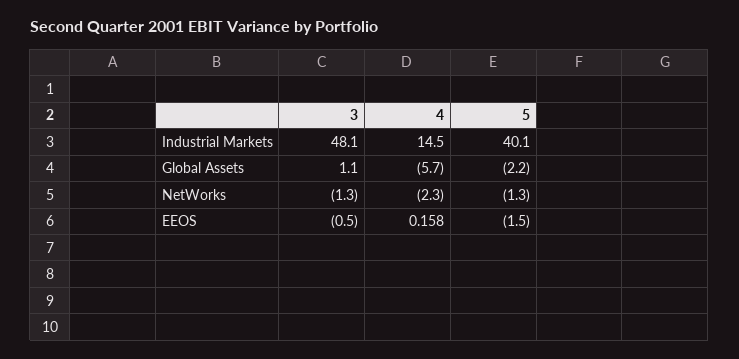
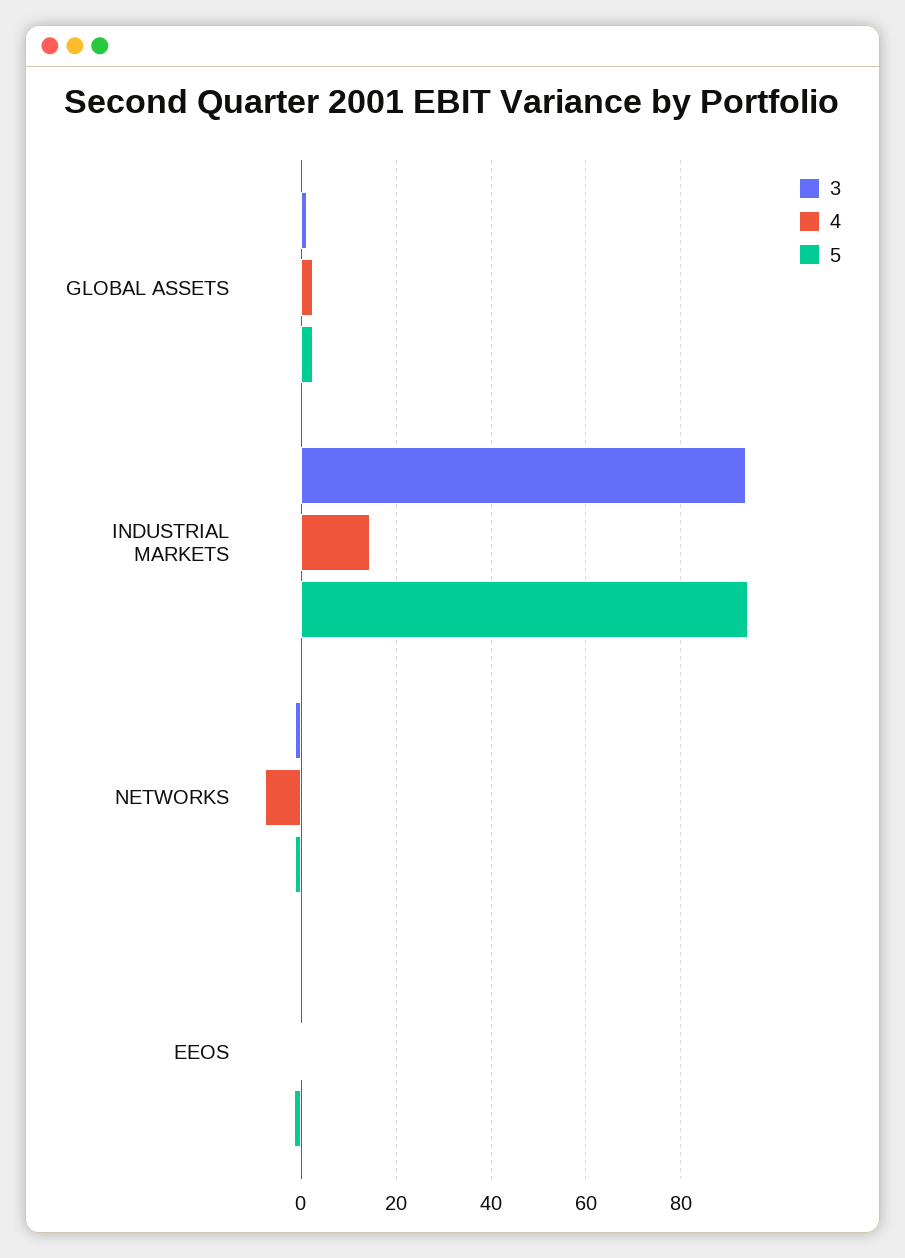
  {
    "3": {
-     "Industrial Markets": 48.1,
+     "Industrial Markets": 94,
      "Global Assets": 1.1,
      "NetWorks": -1.3,
      "EEOS": -0.5
    },
    "4": {
      "Industrial Markets": 14.5,
-     "Global Assets": -5.7,
+     "Global Assets": 2,
-     "NetWorks": -2.3,
+     "NetWorks": -8,
      "EEOS": 0.158
    },
    "5": {
-     "Industrial Markets": 40.1,
+     "Industrial Markets": 94,
-     "Global Assets": -2.2,
+     "Global Assets": 2,
      "NetWorks": -1.3,
      "EEOS": -1.5
    }
  }

